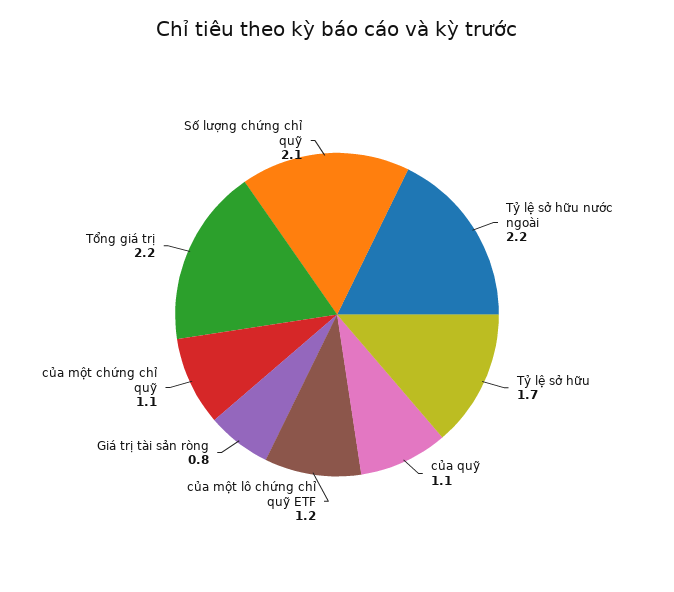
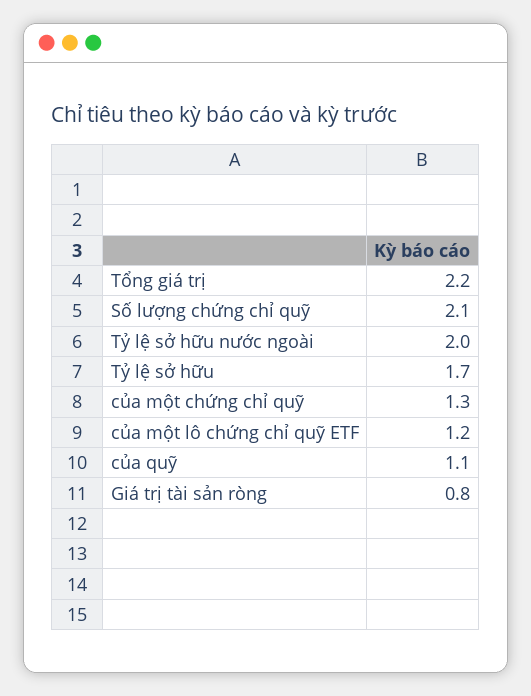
  {
-   "Tỷ lệ sở hữu nước ngoài": 2.2,
+   "Tỷ lệ sở hữu nước ngoài": 2,
    "Tỷ lệ sở hữu": 1.7,
    "của quỹ": 1.1,
    "của một lô chứng chỉ quỹ ETF": 1.2,
    "Giá trị tài sản ròng": 0.8,
-   "của một chứng chỉ quỹ": 1.1,
+   "của một chứng chỉ quỹ": 1.3,
    "Tổng giá trị": 2.2,
    "Số lượng chứng chỉ quỹ": 2.1
  }

